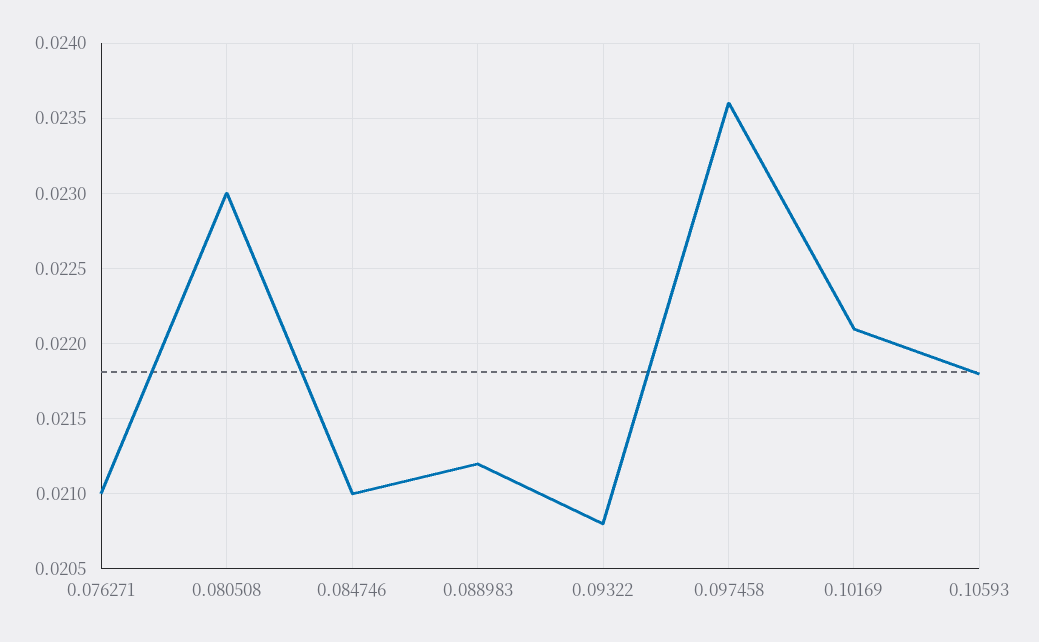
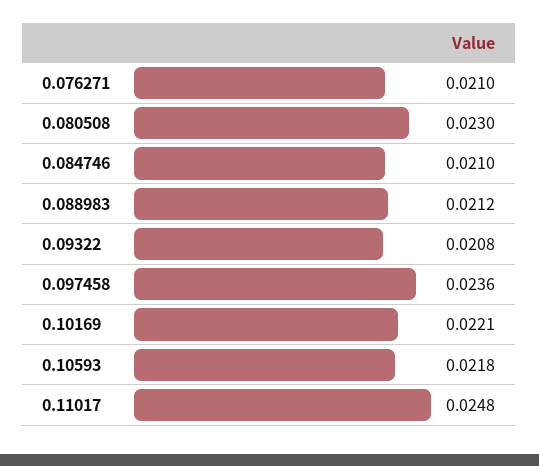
  {
    "0.076271": 0.021,
    "0.080508": 0.023,
    "0.084746": 0.021,
    "0.088983": 0.0212,
    "0.09322": 0.0208,
    "0.097458": 0.0236,
    "0.10169": 0.0221,
-   "0.10593": 0.0218
+   "0.10593": 0.0218,
+   "0.11017": 0.0248
  }

